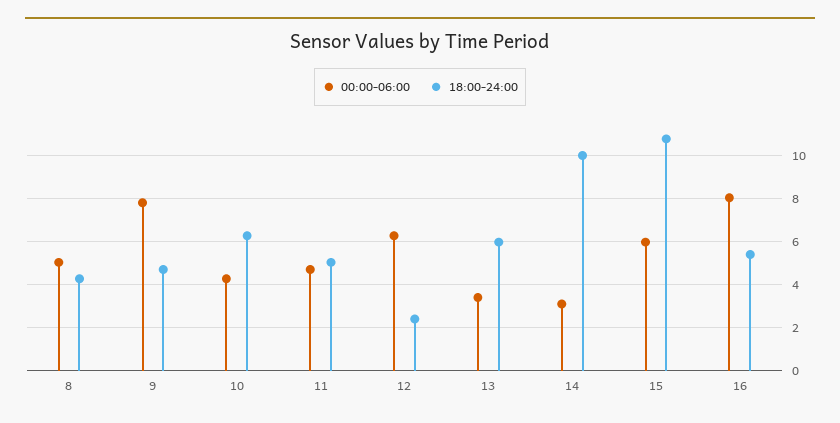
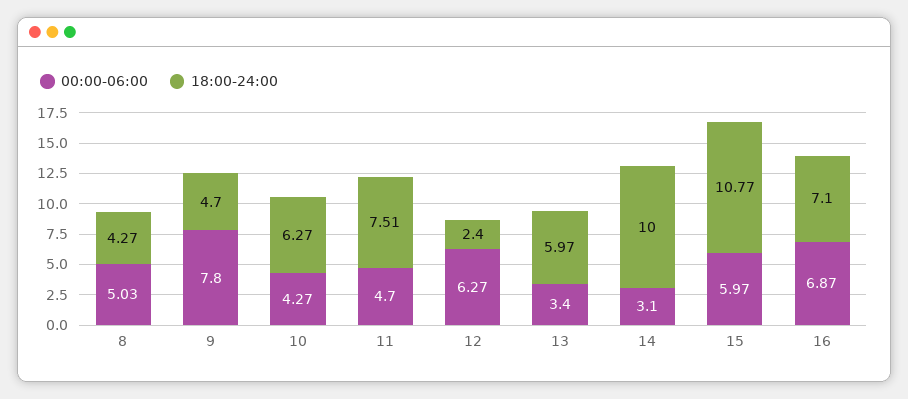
  {
    "00:00-06:00": {
      "8": 5.03,
      "9": 7.8,
      "10": 4.27,
      "11": 4.7,
      "12": 6.27,
      "13": 3.4,
      "14": 3.1,
      "15": 5.97,
-     "16": 8
+     "16": 6.87
    },
    "18:00-24:00": {
      "8": 4.27,
      "9": 4.7,
      "10": 6.27,
-     "11": 5,
+     "11": 7.51,
      "12": 2.4,
      "13": 5.97,
      "14": 10,
      "15": 10.77,
-     "16": 5.5
+     "16": 7.1
    }
  }

